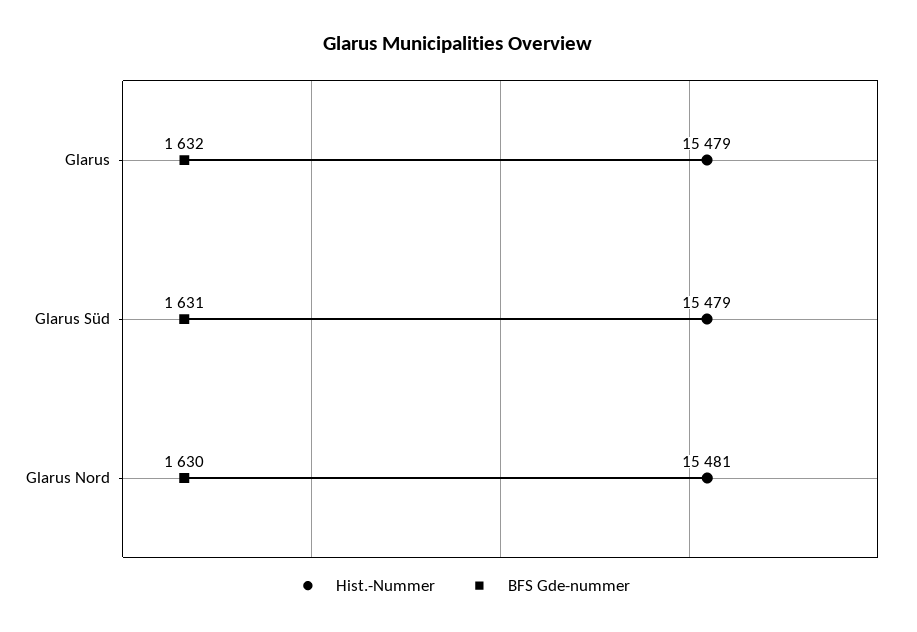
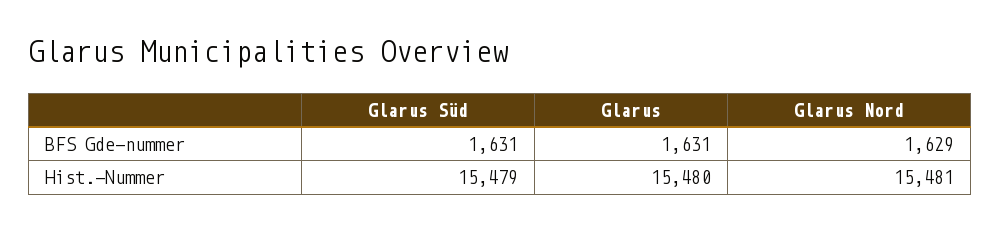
  {
    "Hist.-Nummer": {
-     "Glarus": 15479,
+     "Glarus": 15480,
      "Glarus Süd": 15479,
      "Glarus Nord": 15481
    },
    "BFS Gde-nummer": {
-     "Glarus": 1632,
+     "Glarus": 1631,
      "Glarus Süd": 1631,
-     "Glarus Nord": 1630
+     "Glarus Nord": 1629
    }
  }

